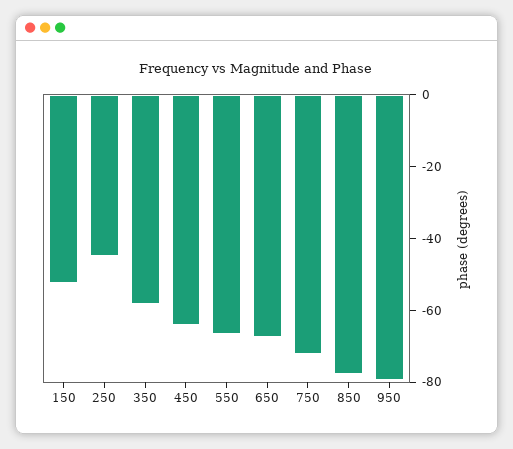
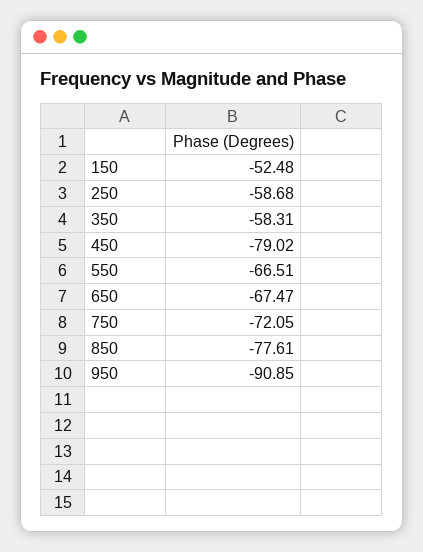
  {
    "150": -52.48,
-   "250": -45,
+   "250": -58.68,
    "350": -58.31,
-   "450": -65,
+   "450": -79.02,
    "550": -66.51,
    "650": -67.47,
    "750": -72.05,
    "850": -77.61,
-   "950": -80
+   "950": -90.85
  }

